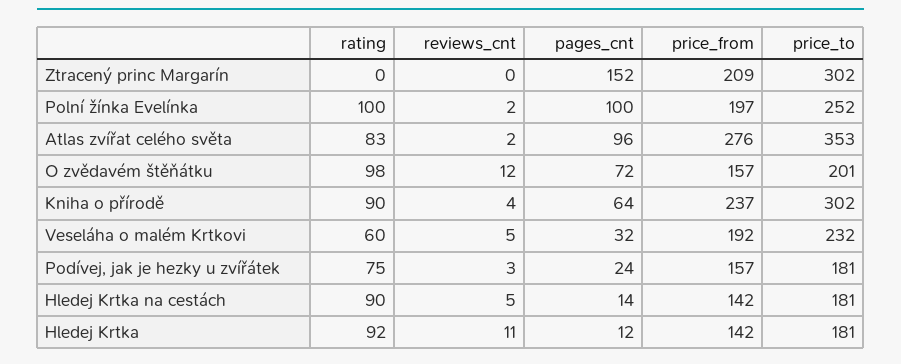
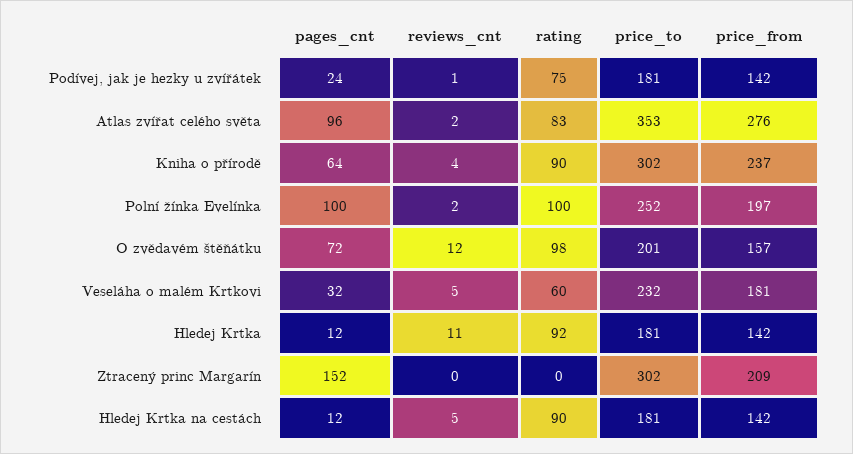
  {
    "rating": {
      "Ztracený princ Margarín": 0,
      "Polní žínka Evelínka": 100,
      "Atlas zvířat celého světa": 83,
      "O zvědavém štěňátku": 98,
      "Kniha o přírodě": 90,
      "Veseláha o malém Krtkovi": 60,
      "Podívej, jak je hezky u zvířátek": 75,
      "Hledej Krtka na cestách": 90,
      "Hledej Krtka": 92
    },
    "reviews_cnt": {
      "Ztracený princ Margarín": 0,
      "Polní žínka Evelínka": 2,
      "Atlas zvířat celého světa": 2,
      "O zvědavém štěňátku": 12,
      "Kniha o přírodě": 4,
      "Veseláha o malém Krtkovi": 5,
-     "Podívej, jak je hezky u zvířátek": 3,
+     "Podívej, jak je hezky u zvířátek": 1,
      "Hledej Krtka na cestách": 5,
      "Hledej Krtka": 11
    },
    "pages_cnt": {
      "Ztracený princ Margarín": 152,
      "Polní žínka Evelínka": 100,
      "Atlas zvířat celého světa": 96,
      "O zvědavém štěňátku": 72,
      "Kniha o přírodě": 64,
      "Veseláha o malém Krtkovi": 32,
      "Podívej, jak je hezky u zvířátek": 24,
-     "Hledej Krtka na cestách": 14,
+     "Hledej Krtka na cestách": 12,
      "Hledej Krtka": 12
    },
    "price_from": {
      "Ztracený princ Margarín": 209,
      "Polní žínka Evelínka": 197,
      "Atlas zvířat celého světa": 276,
      "O zvědavém štěňátku": 157,
      "Kniha o přírodě": 237,
-     "Veseláha o malém Krtkovi": 192,
+     "Veseláha o malém Krtkovi": 181,
-     "Podívej, jak je hezky u zvířátek": 157,
+     "Podívej, jak je hezky u zvířátek": 142,
      "Hledej Krtka na cestách": 142,
      "Hledej Krtka": 142
    },
    "price_to": {
      "Ztracený princ Margarín": 302,
      "Polní žínka Evelínka": 252,
      "Atlas zvířat celého světa": 353,
      "O zvědavém štěňátku": 201,
      "Kniha o přírodě": 302,
      "Veseláha o malém Krtkovi": 232,
      "Podívej, jak je hezky u zvířátek": 181,
      "Hledej Krtka na cestách": 181,
      "Hledej Krtka": 181
    }
  }

